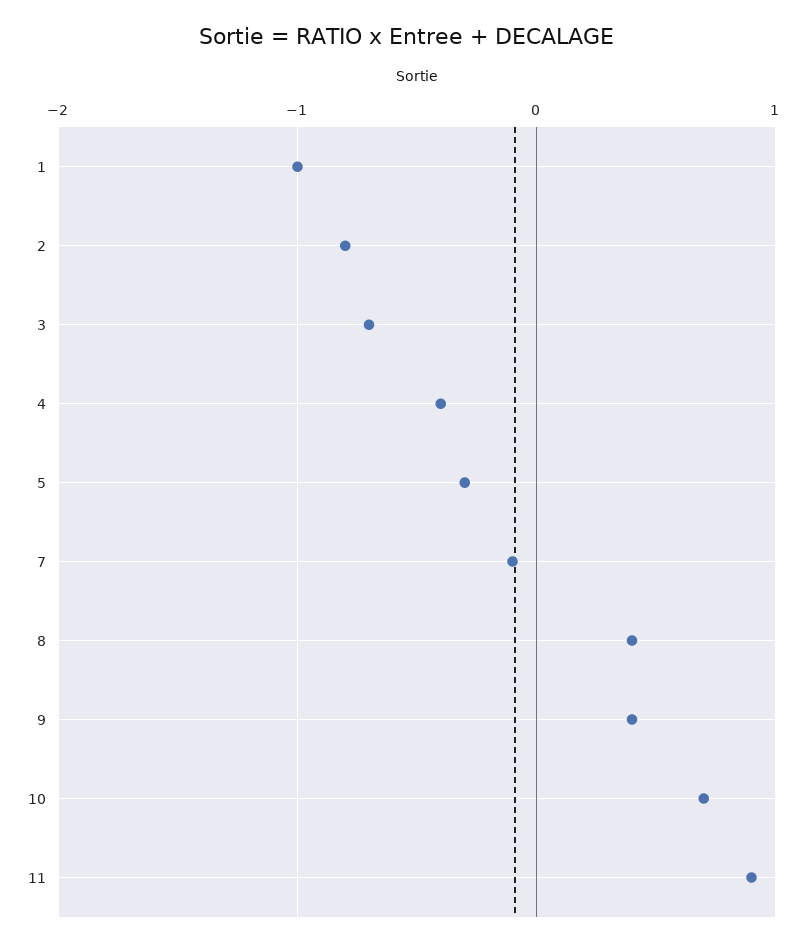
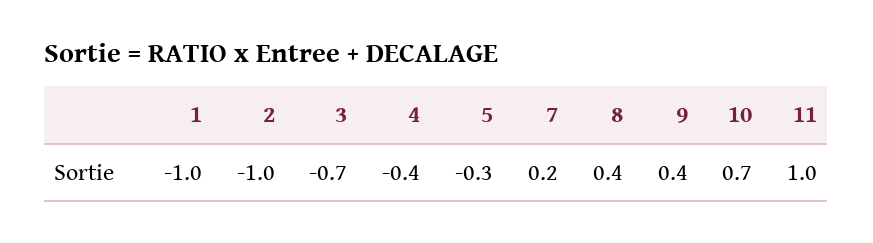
  {
    "1": -1,
-   "2": -0.8,
+   "2": -1,
    "3": -0.7,
    "4": -0.4,
    "5": -0.3,
-   "7": -0.1,
+   "7": 0.2,
    "8": 0.4,
    "9": 0.4,
    "10": 0.7,
-   "11": 0.9
+   "11": 1
  }

